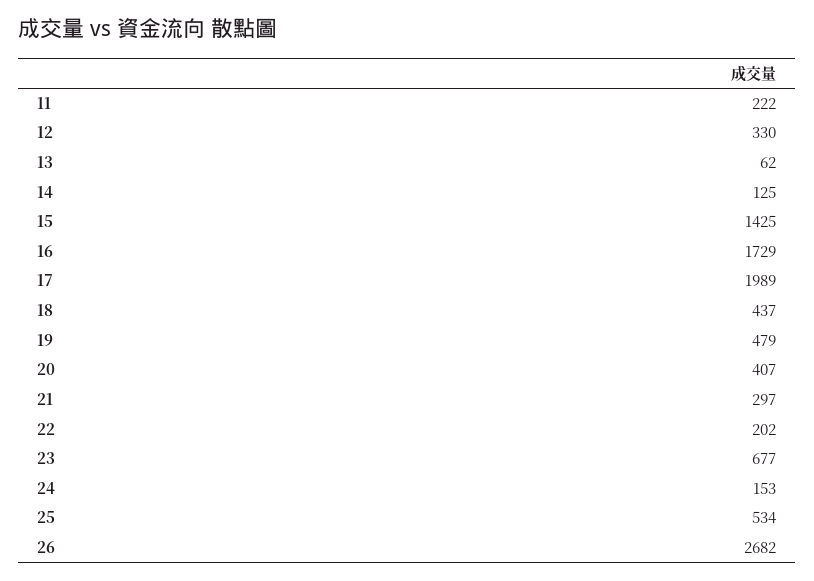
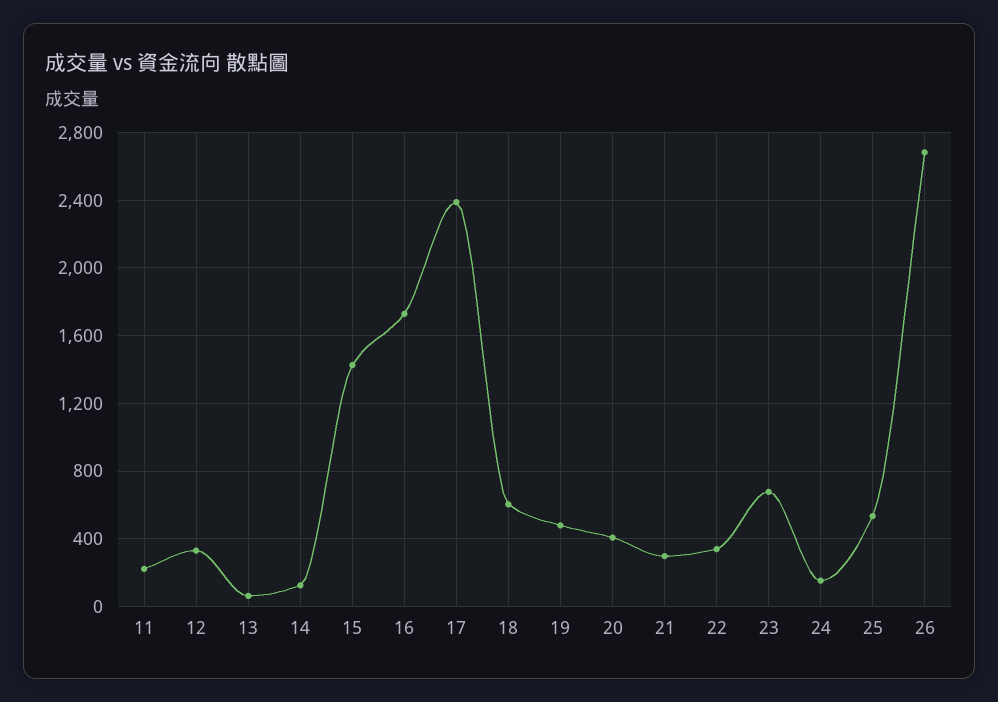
  {
    "11": 222,
    "12": 330,
    "13": 62,
    "14": 125,
    "15": 1425,
    "16": 1729,
-   "17": 1989,
+   "17": 2400,
-   "18": 437,
+   "18": 600,
    "19": 479,
    "20": 407,
    "21": 297,
-   "22": 202,
+   "22": 350,
    "23": 677,
    "24": 153,
    "25": 534,
    "26": 2682
  }

